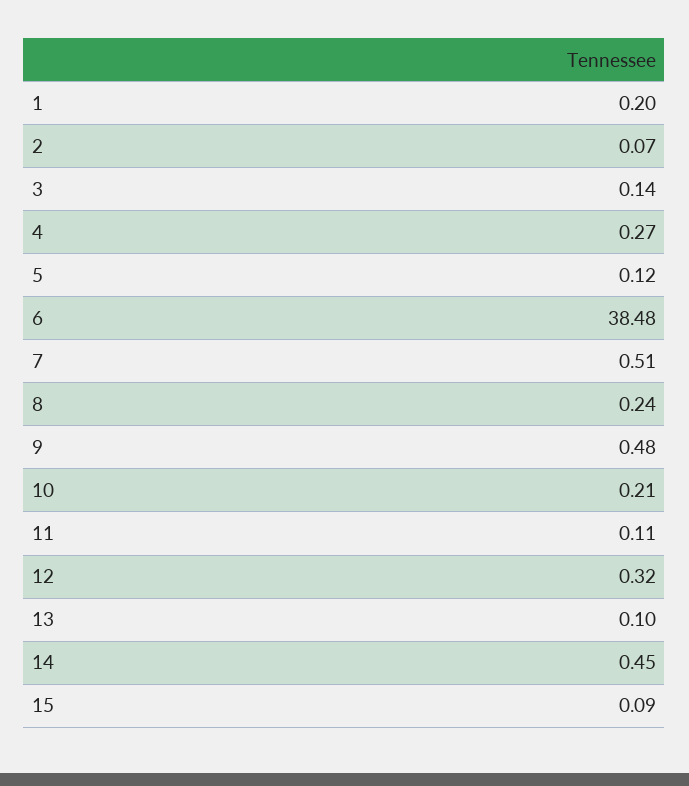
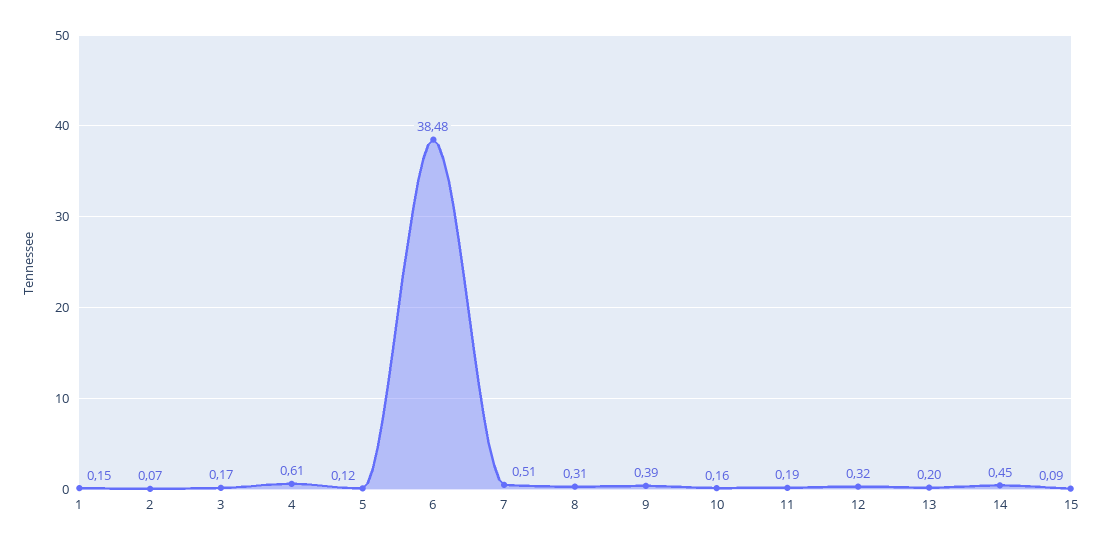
  {
-   "1": 0.2,
+   "1": 0.15,
    "2": 0.07,
-   "3": 0.14,
+   "3": 0.17,
-   "4": 0.27,
+   "4": 0.61,
    "5": 0.12,
    "6": 38.48,
    "7": 0.51,
-   "8": 0.24,
+   "8": 0.31,
-   "9": 0.48,
+   "9": 0.39,
-   "10": 0.21,
+   "10": 0.16,
-   "11": 0.11,
+   "11": 0.19,
    "12": 0.32,
-   "13": 0.1,
+   "13": 0.2,
    "14": 0.45,
    "15": 0.09
  }

